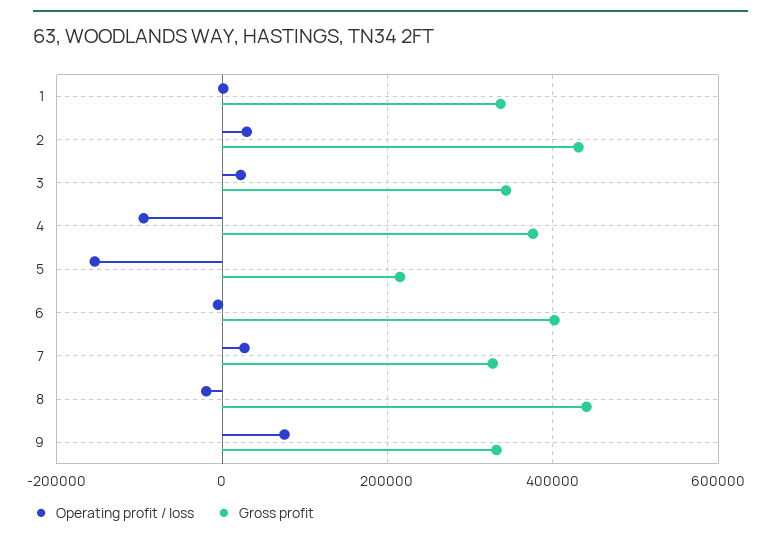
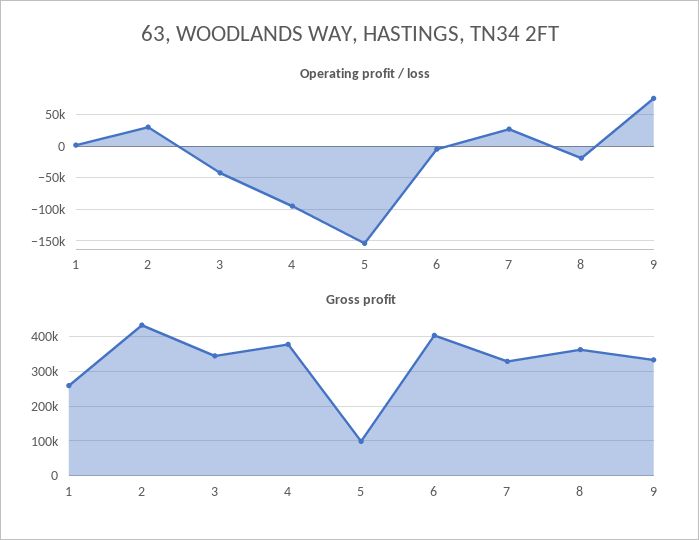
  {
    "Operating profit / loss": {
      "1": 0,
      "2": 30000,
-     "3": 20000,
+     "3": -40000,
      "4": -90000,
      "5": -150000,
      "6": 0,
      "7": 30000,
      "8": -20000,
      "9": 80000
    },
    "Gross profit": {
-     "1": 340000,
+     "1": 260000,
      "2": 440000,
      "3": 340000,
      "4": 380000,
-     "5": 220000,
+     "5": 100000,
      "6": 400000,
      "7": 320000,
-     "8": 440000,
+     "8": 360000,
      "9": 340000
    }
  }

